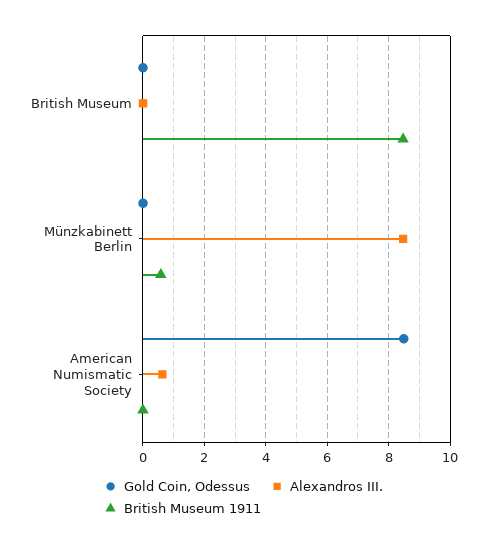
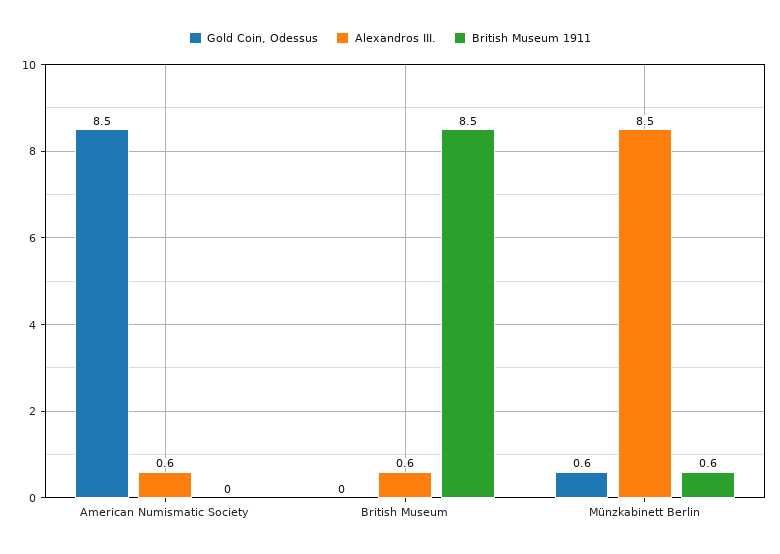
  {
    "Gold Coin, Odessus": {
      "British Museum": 0,
-     "Münzkabinett Berlin": 0,
+     "Münzkabinett Berlin": 0.6,
      "American Numismatic Society": 8.5
    },
    "Alexandros III.": {
-     "British Museum": 0,
+     "British Museum": 0.6,
      "Münzkabinett Berlin": 8.5,
      "American Numismatic Society": 0.6
    },
    "British Museum 1911": {
      "British Museum": 8.5,
      "Münzkabinett Berlin": 0.6,
      "American Numismatic Society": 0
    }
  }

